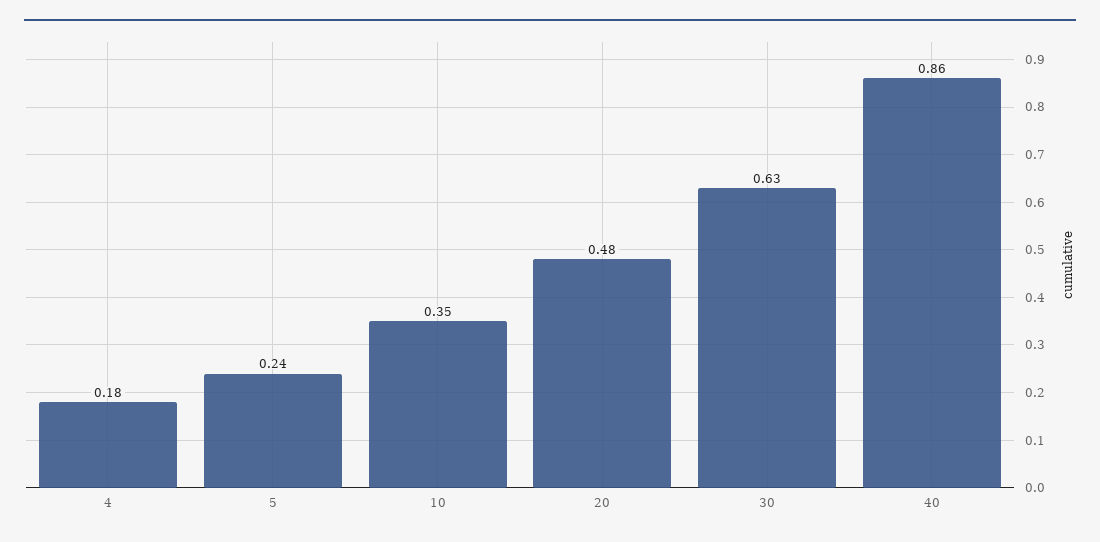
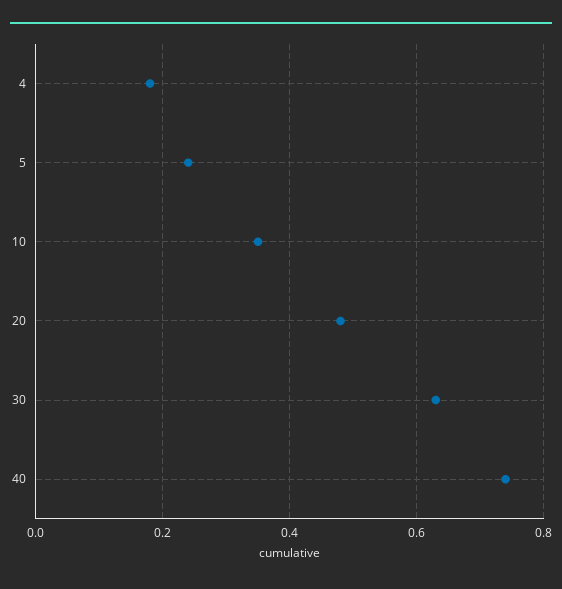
  {
    "4": 0.18,
    "5": 0.24,
    "10": 0.35,
    "20": 0.48,
    "30": 0.63,
-   "40": 0.86
+   "40": 0.75
  }

